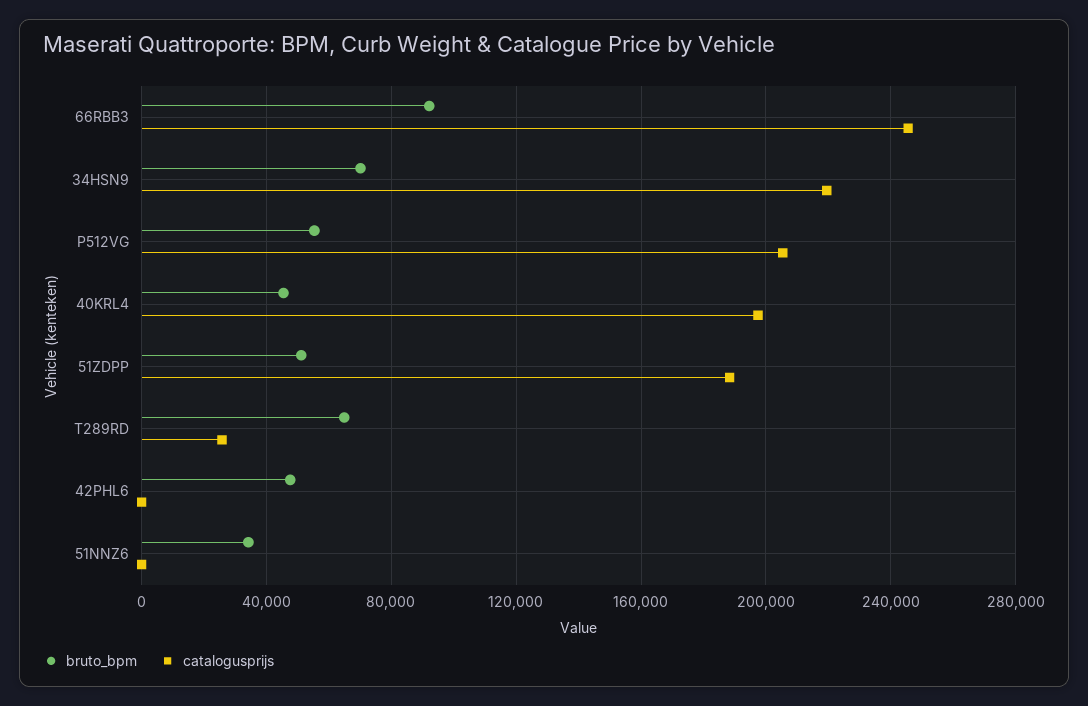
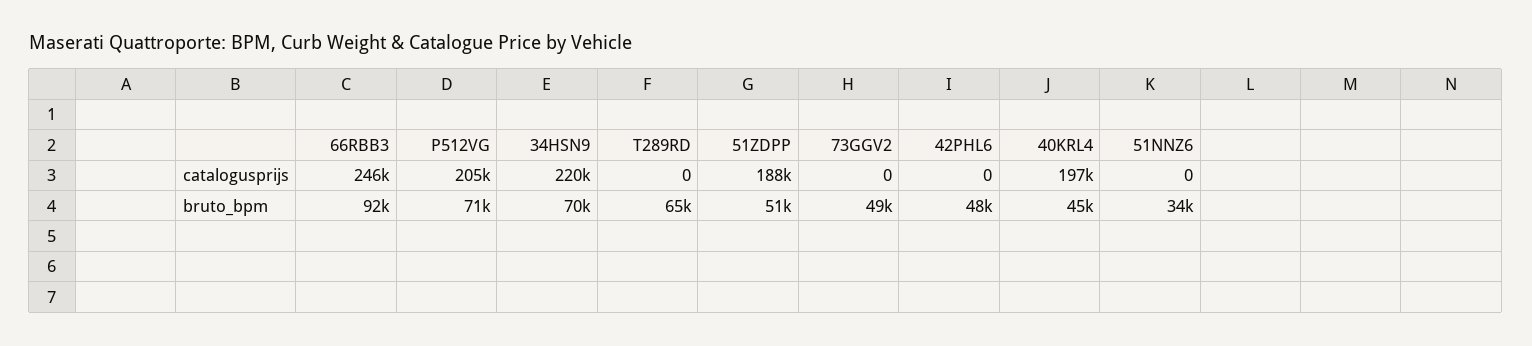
  {
    "bruto_bpm": {
      "66RBB3": 92000,
      "34HSN9": 70000,
-     "P512VG": 55000,
+     "P512VG": 71000,
      "40KRL4": 45000,
      "51ZDPP": 51000,
      "T289RD": 65000,
      "42PHL6": 48000,
-     "51NNZ6": 34000
+     "51NNZ6": 34000,
+     "73GGV2": 49000
    },
    "catalogusprijs": {
      "66RBB3": 246000,
      "34HSN9": 220000,
      "P512VG": 205000,
      "40KRL4": 197000,
      "51ZDPP": 188000,
-     "T289RD": 25000,
+     "T289RD": 0,
      "42PHL6": 0,
-     "51NNZ6": 0
+     "51NNZ6": 0,
+     "73GGV2": 0
    }
  }

